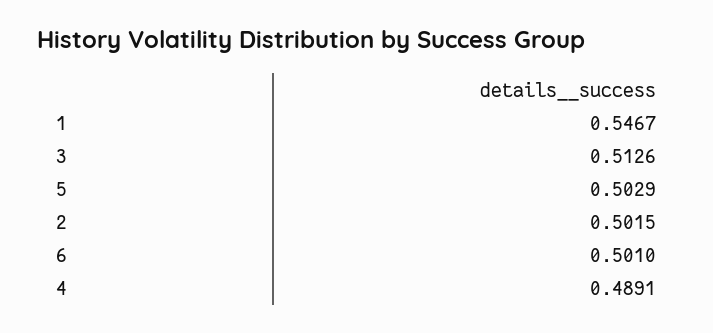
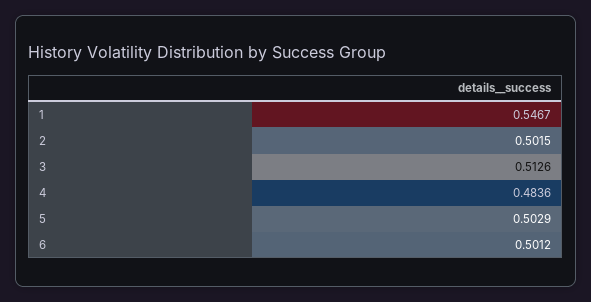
  {
    "1": 0.5467,
    "3": 0.5126,
    "5": 0.5029,
    "2": 0.5015,
-   "6": 0.501,
+   "6": 0.5012,
-   "4": 0.4891
+   "4": 0.4836
  }

